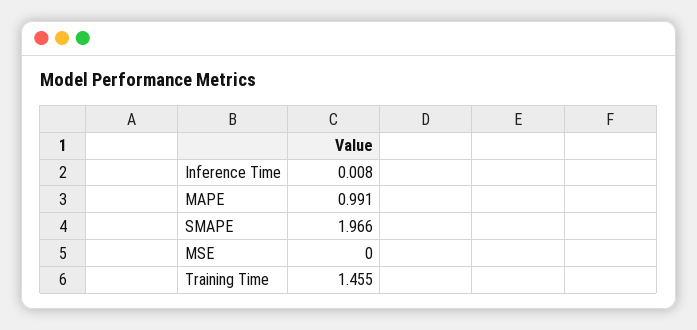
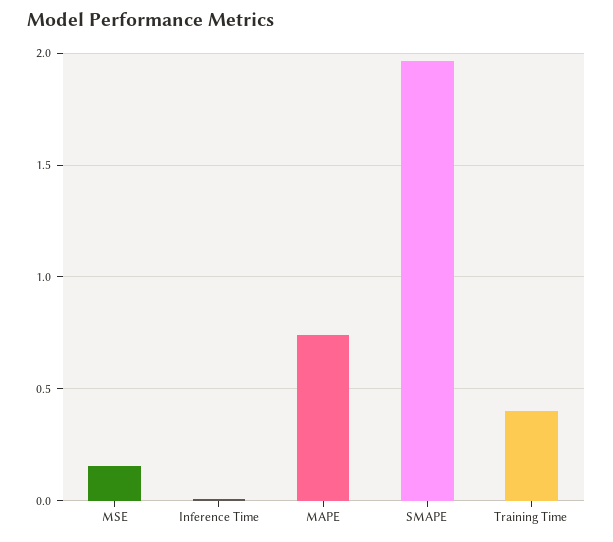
  {
    "Inference Time": 0.008,
-   "MAPE": 0.991,
+   "MAPE": 0.75,
    "SMAPE": 1.966,
-   "MSE": 0,
+   "MSE": 0.15,
-   "Training Time": 1.455
+   "Training Time": 0.4
  }

